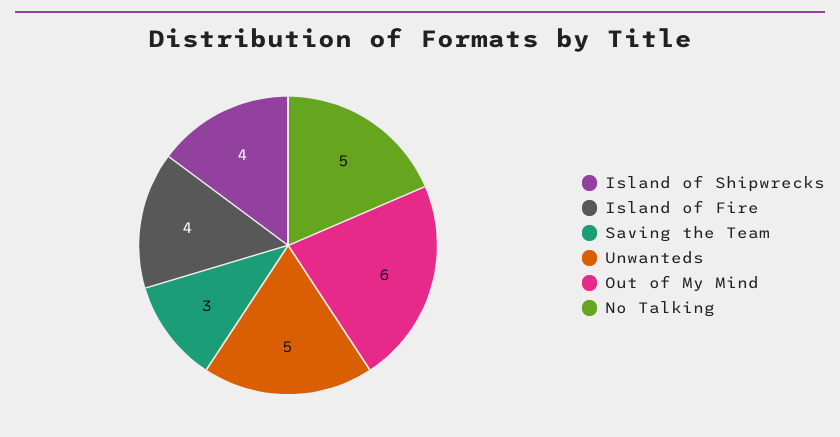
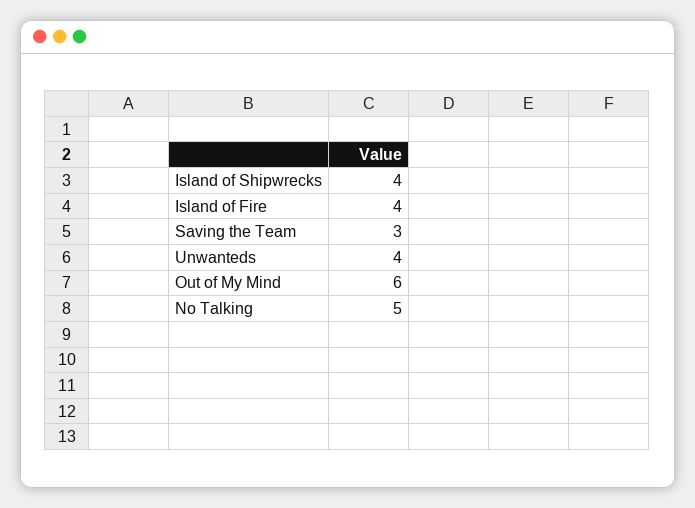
  {
    "Island of Shipwrecks": 4,
    "Island of Fire": 4,
    "Saving the Team": 3,
-   "Unwanteds": 5,
+   "Unwanteds": 4,
    "Out of My Mind": 6,
    "No Talking": 5
  }

